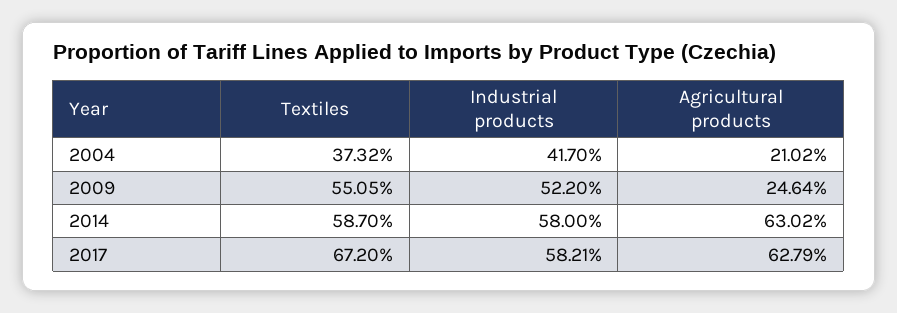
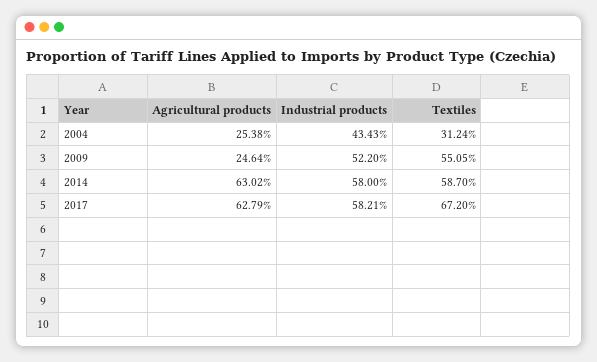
  {
    "Textiles": {
-     "2004": 37.32,
+     "2004": 31.24,
      "2009": 55.05,
      "2014": 58.7,
      "2017": 67.2
    },
    "Industrial products": {
-     "2004": 41.7,
+     "2004": 43.43,
      "2009": 52.2,
      "2014": 58,
      "2017": 58.21
    },
    "Agricultural products": {
-     "2004": 21.02,
+     "2004": 25.38,
      "2009": 24.64,
      "2014": 63.02,
      "2017": 62.79
    }
  }

